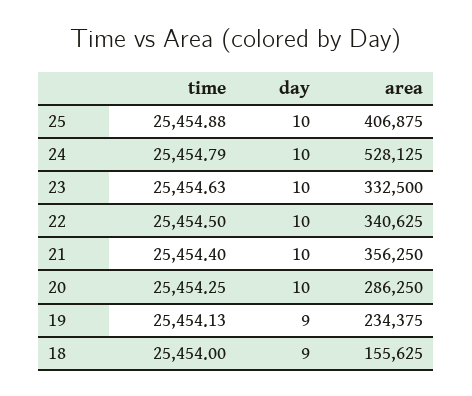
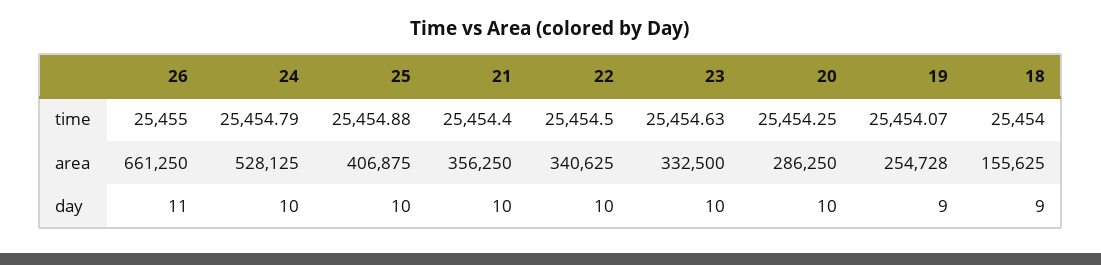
  {
    "time": {
      "25": 25454.88,
      "24": 25454.79,
      "23": 25454.63,
      "22": 25454.5,
      "21": 25454.4,
      "20": 25454.25,
-     "19": 25454.13,
+     "19": 25454.07,
-     "18": 25454
+     "18": 25454,
+     "26": 25455
    },
    "day": {
      "25": 10,
      "24": 10,
      "23": 10,
      "22": 10,
      "21": 10,
      "20": 10,
      "19": 9,
-     "18": 9
+     "18": 9,
+     "26": 11
    },
    "area": {
      "25": 406875,
      "24": 528125,
      "23": 332500,
      "22": 340625,
      "21": 356250,
      "20": 286250,
-     "19": 234375,
+     "19": 254728,
-     "18": 155625
+     "18": 155625,
+     "26": 661250
    }
  }

